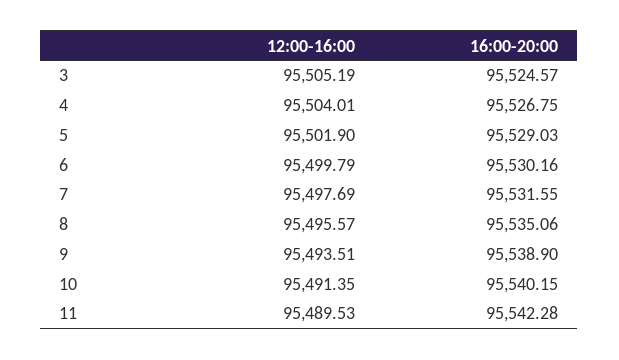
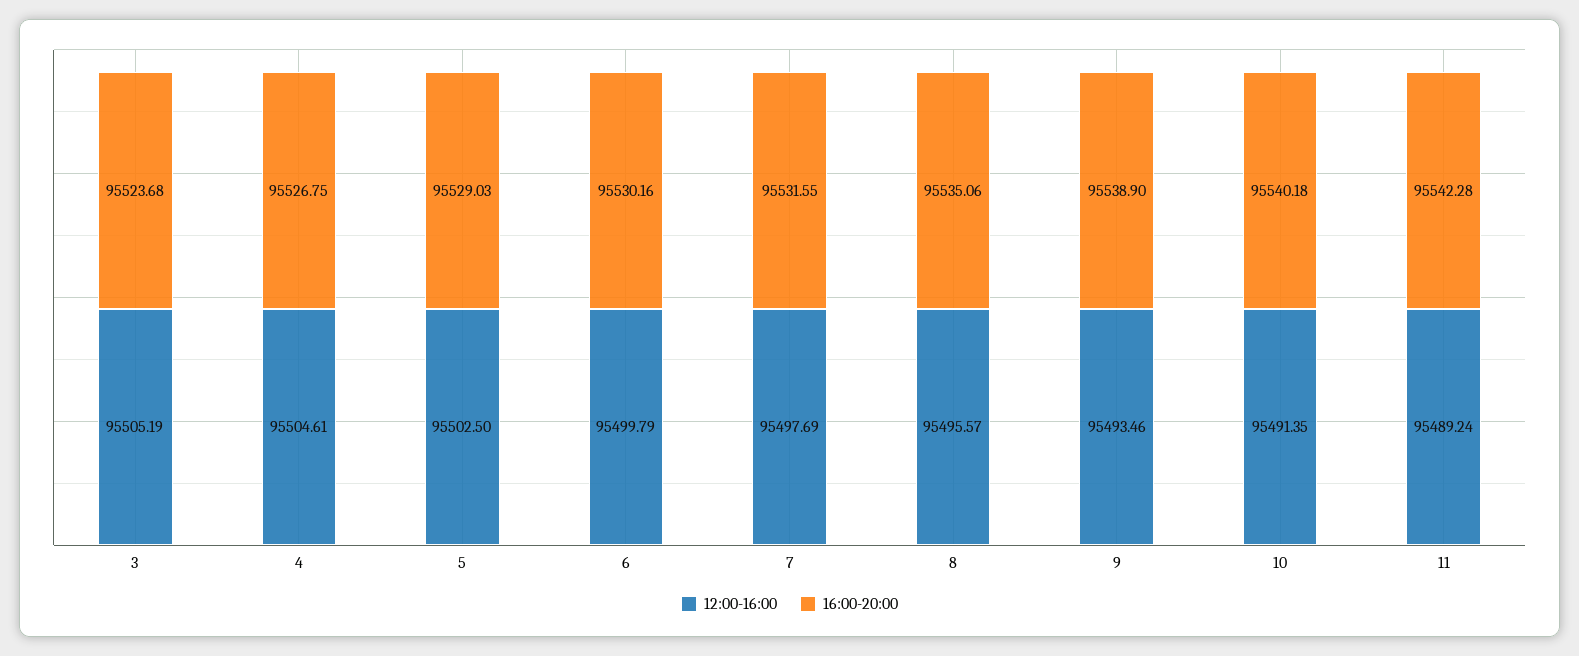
  {
    "12:00-16:00": {
      "3": 95505.19,
-     "4": 95504.01,
+     "4": 95504.61,
-     "5": 95501.9,
+     "5": 95502.5,
      "6": 95499.79,
      "7": 95497.69,
      "8": 95495.57,
-     "9": 95493.51,
+     "9": 95493.46,
      "10": 95491.35,
-     "11": 95489.53
+     "11": 95489.24
    },
    "16:00-20:00": {
-     "3": 95524.57,
+     "3": 95523.68,
      "4": 95526.75,
      "5": 95529.03,
      "6": 95530.16,
      "7": 95531.55,
      "8": 95535.06,
      "9": 95538.9,
-     "10": 95540.15,
+     "10": 95540.18,
      "11": 95542.28
    }
  }

